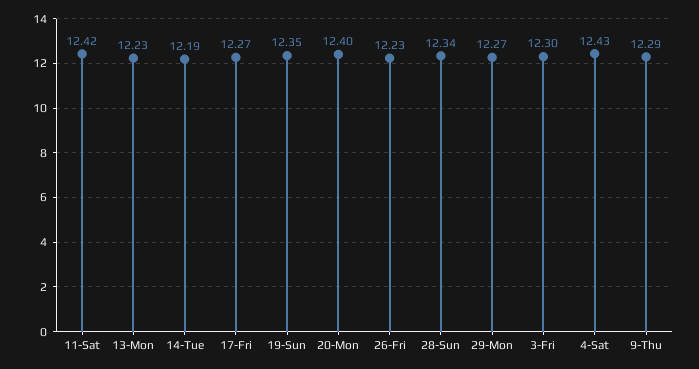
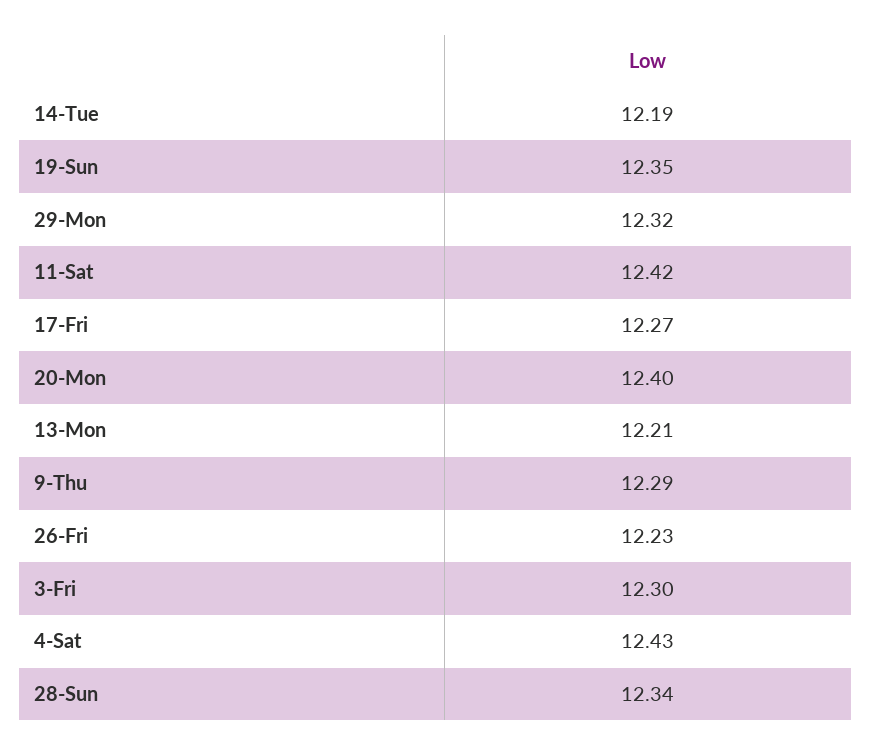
  {
    "11-Sat": 12.42,
-   "13-Mon": 12.23,
+   "13-Mon": 12.21,
    "14-Tue": 12.19,
    "17-Fri": 12.27,
    "19-Sun": 12.35,
    "20-Mon": 12.4,
    "26-Fri": 12.23,
    "28-Sun": 12.34,
-   "29-Mon": 12.27,
+   "29-Mon": 12.32,
    "3-Fri": 12.3,
    "4-Sat": 12.43,
    "9-Thu": 12.29
  }

